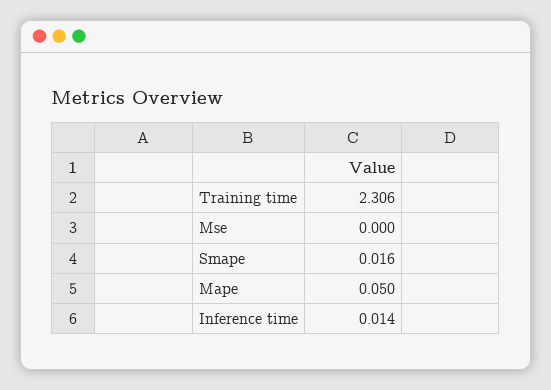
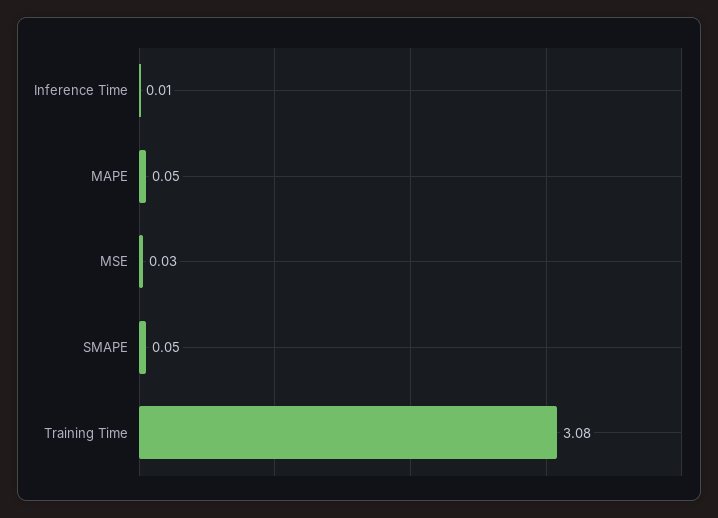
  {
-   "Training time": 2.306,
+   "Training time": 3.08,
-   "Mse": 0,
+   "Mse": 0.03,
-   "Smape": 0.016,
+   "Smape": 0.05,
    "Mape": 0.05,
    "Inference time": 0.014
  }

